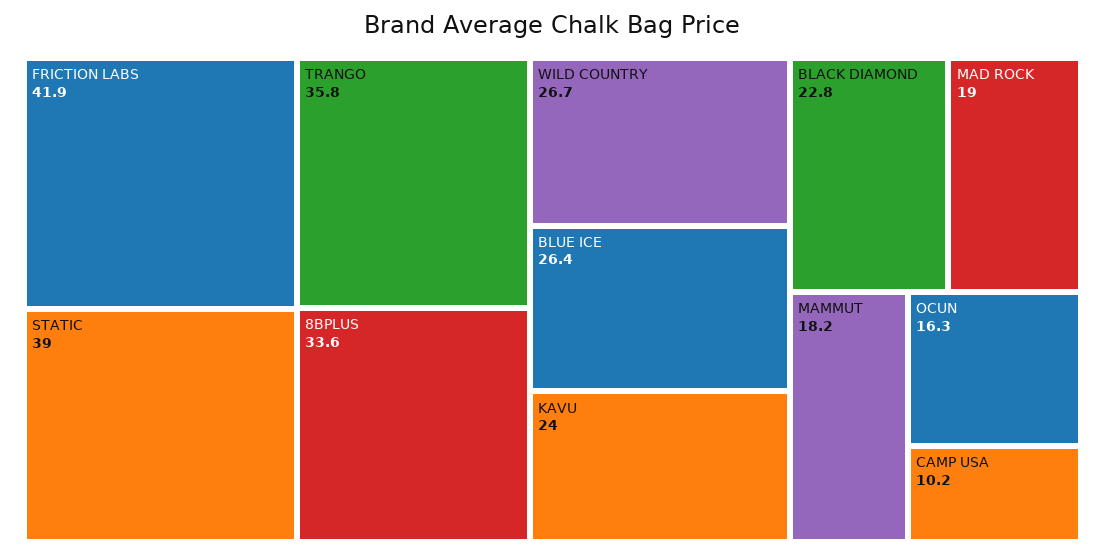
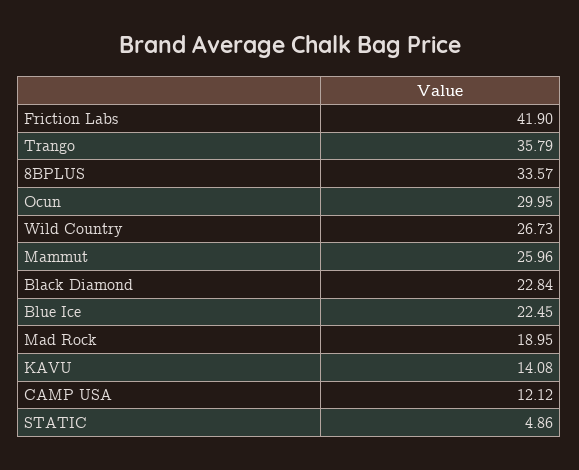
  {
    "FRICTION LABS": 41.9,
-   "STATIC": 39,
+   "STATIC": 4.86,
    "TRANGO": 35.79,
    "8BPLUS": 33.57,
    "WILD COUNTRY": 26.73,
-   "BLUE ICE": 26.4,
+   "BLUE ICE": 22.45,
-   "KAVU": 24,
+   "KAVU": 14.08,
    "BLACK DIAMOND": 22.84,
    "MAD ROCK": 18.95,
-   "MAMMUT": 18.2,
+   "MAMMUT": 25.96,
-   "OCUN": 16.3,
+   "OCUN": 29.95,
-   "CAMP USA": 10.2
+   "CAMP USA": 12.12
  }

